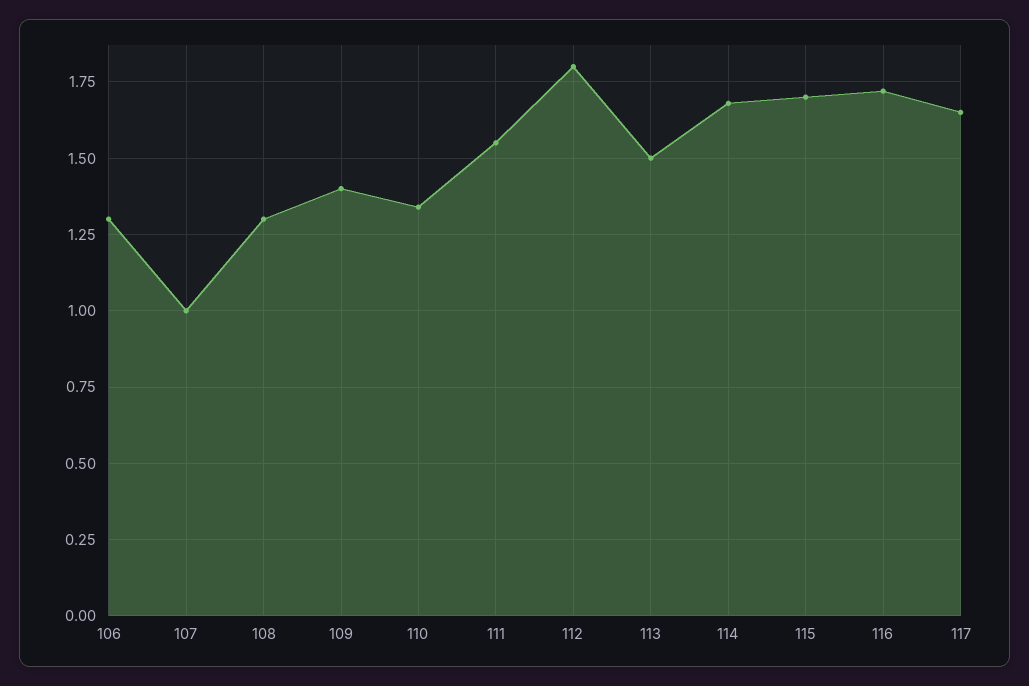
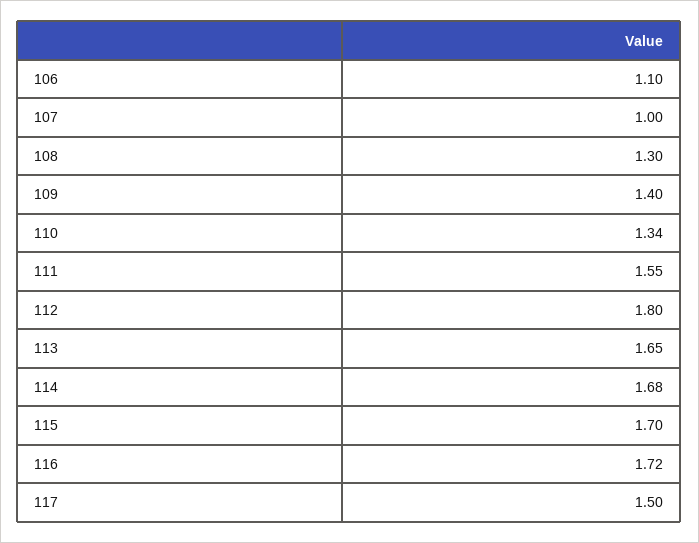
  {
-   "106": 1.3,
+   "106": 1.1,
    "107": 1,
    "108": 1.3,
    "109": 1.4,
    "110": 1.34,
    "111": 1.55,
    "112": 1.8,
-   "113": 1.5,
+   "113": 1.65,
    "114": 1.68,
    "115": 1.7,
    "116": 1.72,
-   "117": 1.65
+   "117": 1.5
  }

